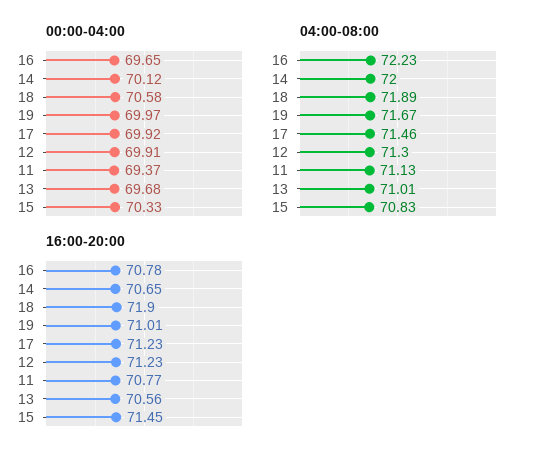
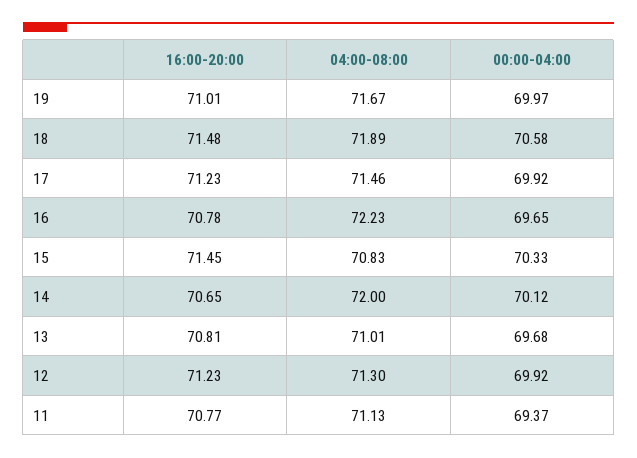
  {
    "00:00-04:00": {
      "16": 69.65,
      "14": 70.12,
      "18": 70.58,
      "19": 69.97,
      "17": 69.92,
-     "12": 69.91,
+     "12": 69.92,
      "11": 69.37,
      "13": 69.68,
      "15": 70.33
    },
    "04:00-08:00": {
      "16": 72.23,
      "14": 72,
      "18": 71.89,
      "19": 71.67,
      "17": 71.46,
      "12": 71.3,
      "11": 71.13,
      "13": 71.01,
      "15": 70.83
    },
    "16:00-20:00": {
      "16": 70.78,
      "14": 70.65,
-     "18": 71.9,
+     "18": 71.48,
      "19": 71.01,
      "17": 71.23,
      "12": 71.23,
      "11": 70.77,
-     "13": 70.56,
+     "13": 70.81,
      "15": 71.45
    }
  }

